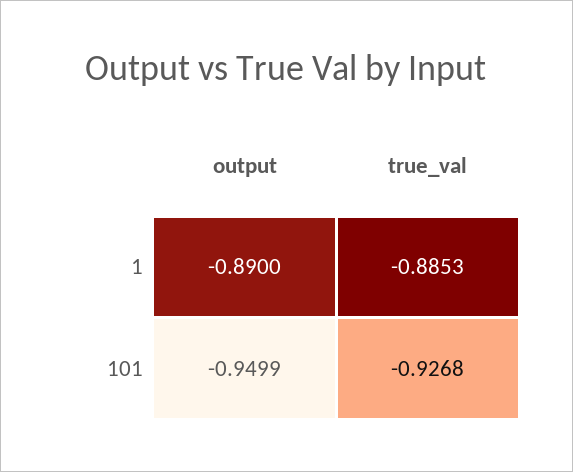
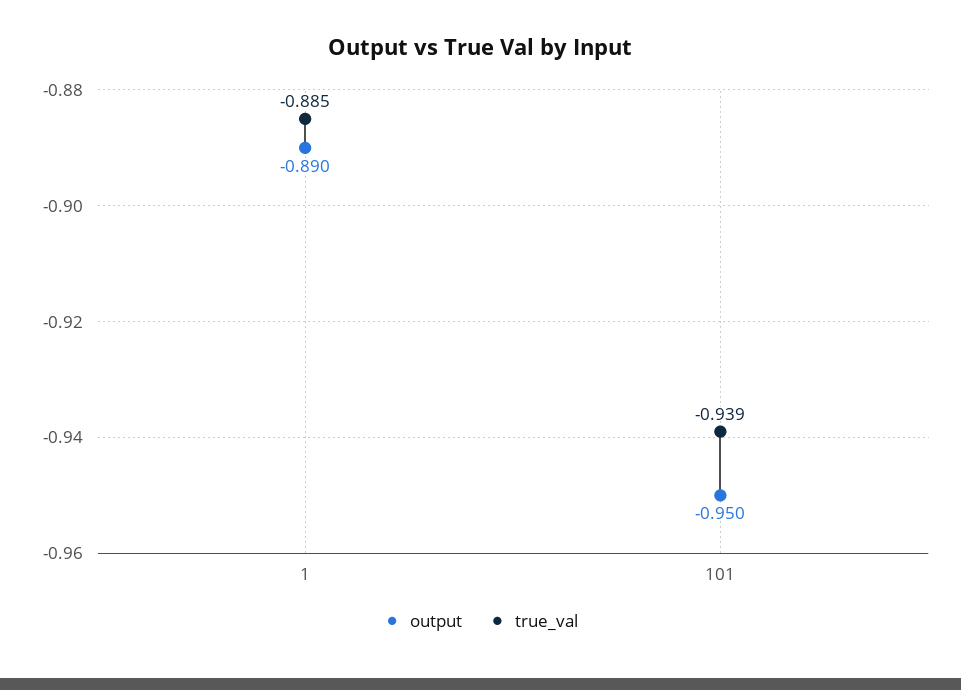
  {
    "output": {
      "1": -0.89,
      "101": -0.9499
    },
    "true_val": {
      "1": -0.8853,
-     "101": -0.9268
+     "101": -0.939
    }
  }

